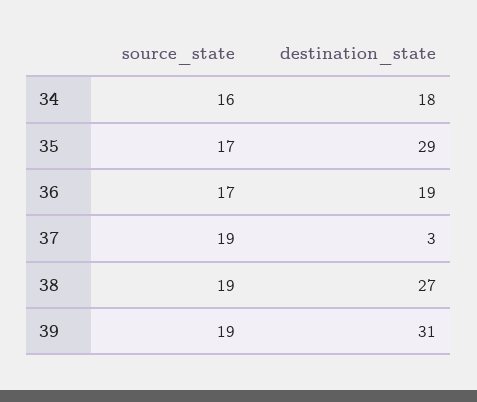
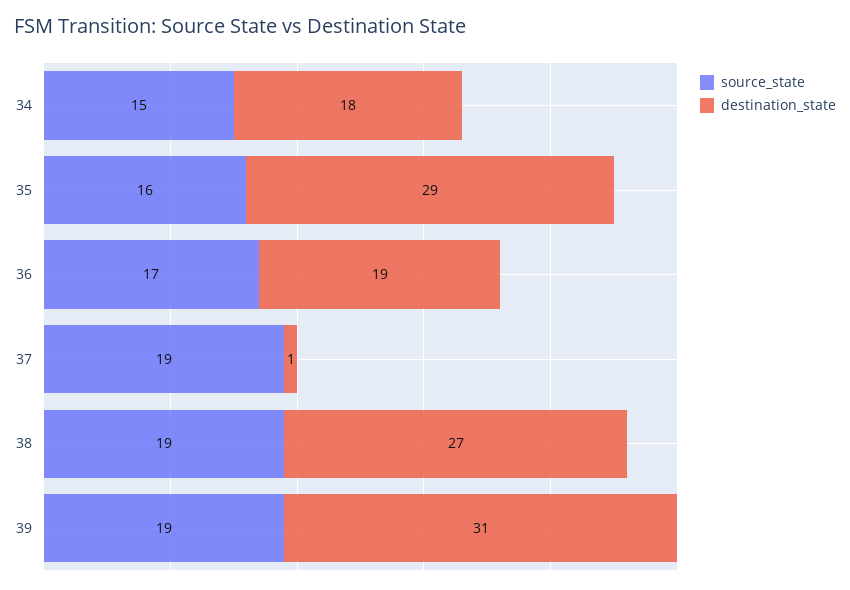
  {
    "source_state": {
-     "34": 16,
+     "34": 15,
-     "35": 17,
+     "35": 16,
      "36": 17,
      "37": 19,
      "38": 19,
      "39": 19
    },
    "destination_state": {
      "34": 18,
      "35": 29,
      "36": 19,
-     "37": 3,
+     "37": 1,
      "38": 27,
      "39": 31
    }
  }

